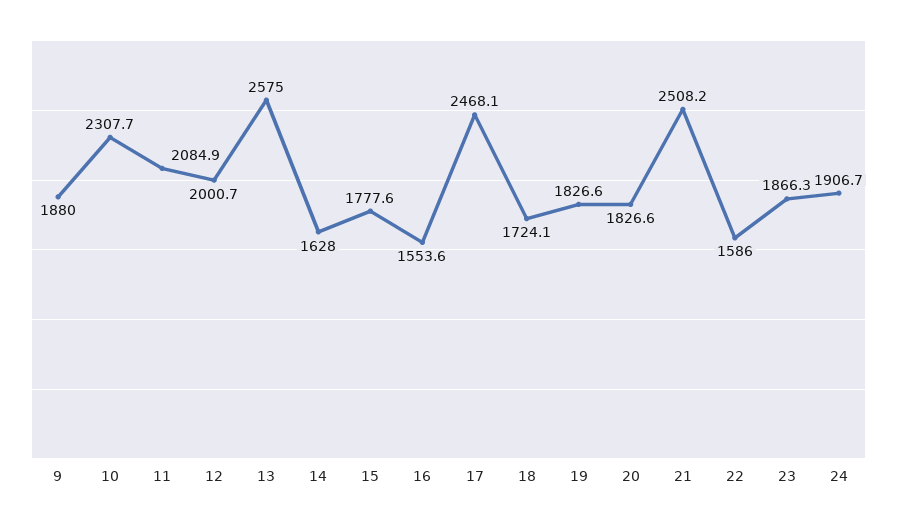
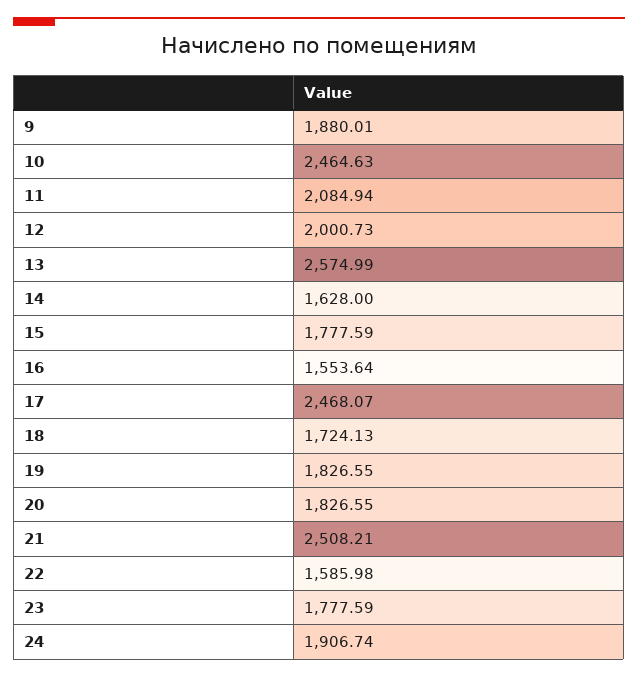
  {
    "9": 1880.01,
-   "10": 2307.7,
+   "10": 2464.63,
    "11": 2084.94,
    "12": 2000.73,
    "13": 2574.99,
    "14": 1628,
    "15": 1777.59,
    "16": 1553.64,
    "17": 2468.07,
    "18": 1724.13,
    "19": 1826.55,
    "20": 1826.55,
    "21": 2508.21,
    "22": 1585.98,
-   "23": 1866.3,
+   "23": 1777.59,
    "24": 1906.74
  }

